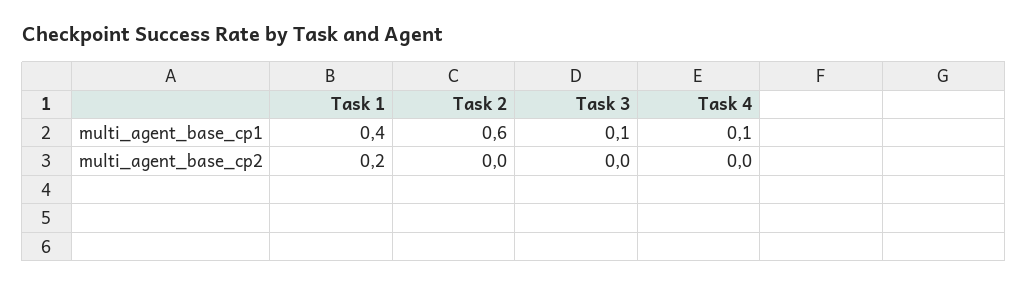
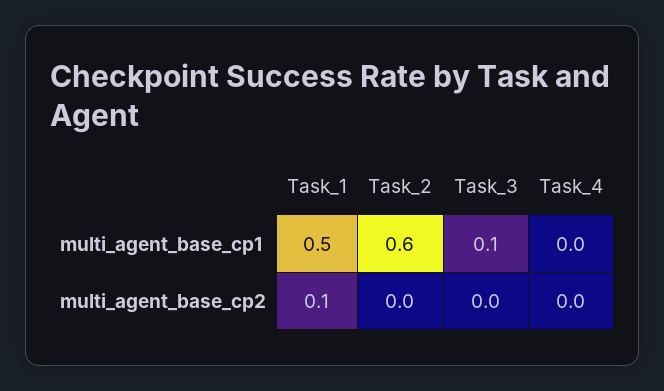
  {
    "Task 1": {
-     "multi_agent_base_cp1": 0.4,
+     "multi_agent_base_cp1": 0.5,
-     "multi_agent_base_cp2": 0.2
+     "multi_agent_base_cp2": 0.1
    },
    "Task 2": {
      "multi_agent_base_cp1": 0.6,
      "multi_agent_base_cp2": 0
    },
    "Task 3": {
      "multi_agent_base_cp1": 0.1,
      "multi_agent_base_cp2": 0
    },
    "Task 4": {
-     "multi_agent_base_cp1": 0.1,
+     "multi_agent_base_cp1": 0,
      "multi_agent_base_cp2": 0
    }
  }

